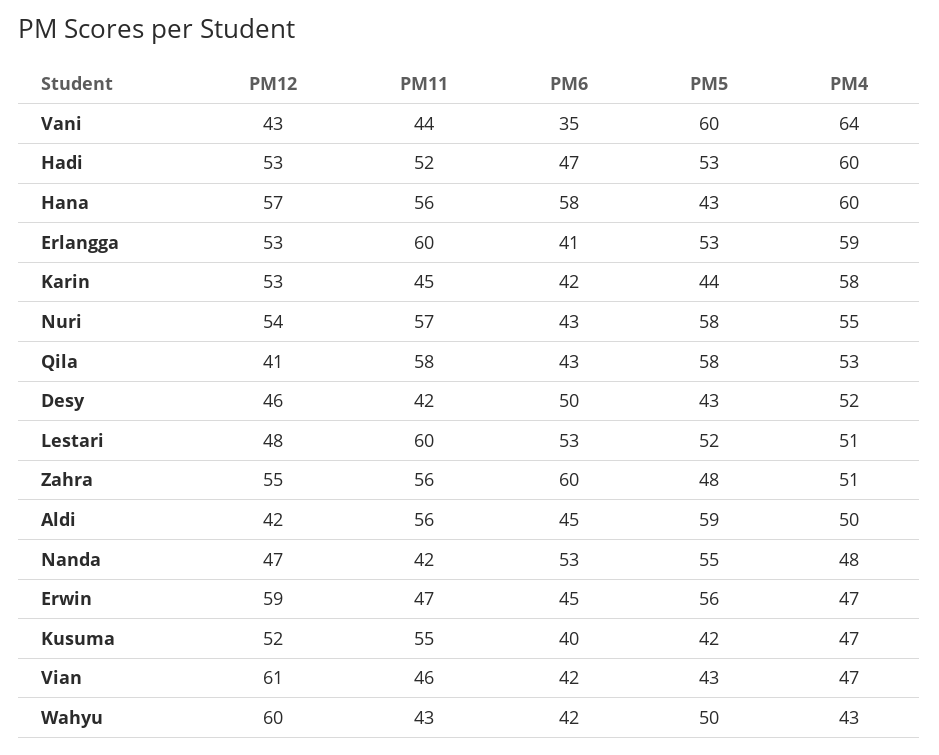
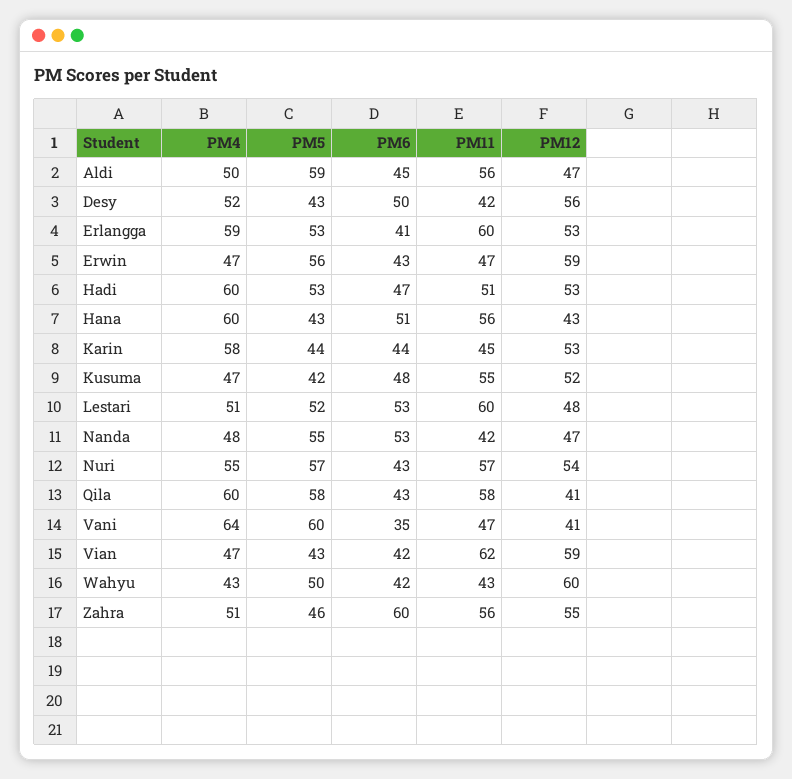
  {
    "PM12": {
-     "Vani": 43,
+     "Vani": 41,
      "Hadi": 53,
-     "Hana": 57,
+     "Hana": 43,
      "Erlangga": 53,
      "Karin": 53,
      "Nuri": 54,
      "Qila": 41,
-     "Desy": 46,
+     "Desy": 56,
      "Lestari": 48,
      "Zahra": 55,
-     "Aldi": 42,
+     "Aldi": 47,
      "Nanda": 47,
      "Erwin": 59,
      "Kusuma": 52,
-     "Vian": 61,
+     "Vian": 59,
      "Wahyu": 60
    },
    "PM11": {
-     "Vani": 44,
+     "Vani": 47,
-     "Hadi": 52,
+     "Hadi": 51,
      "Hana": 56,
      "Erlangga": 60,
      "Karin": 45,
      "Nuri": 57,
      "Qila": 58,
      "Desy": 42,
      "Lestari": 60,
      "Zahra": 56,
      "Aldi": 56,
      "Nanda": 42,
      "Erwin": 47,
      "Kusuma": 55,
-     "Vian": 46,
+     "Vian": 62,
      "Wahyu": 43
    },
    "PM6": {
      "Vani": 35,
      "Hadi": 47,
-     "Hana": 58,
+     "Hana": 51,
      "Erlangga": 41,
-     "Karin": 42,
+     "Karin": 44,
      "Nuri": 43,
      "Qila": 43,
      "Desy": 50,
      "Lestari": 53,
      "Zahra": 60,
      "Aldi": 45,
      "Nanda": 53,
-     "Erwin": 45,
+     "Erwin": 43,
-     "Kusuma": 40,
+     "Kusuma": 48,
      "Vian": 42,
      "Wahyu": 42
    },
    "PM5": {
      "Vani": 60,
      "Hadi": 53,
      "Hana": 43,
      "Erlangga": 53,
      "Karin": 44,
-     "Nuri": 58,
+     "Nuri": 57,
      "Qila": 58,
      "Desy": 43,
      "Lestari": 52,
-     "Zahra": 48,
+     "Zahra": 46,
      "Aldi": 59,
      "Nanda": 55,
      "Erwin": 56,
      "Kusuma": 42,
      "Vian": 43,
      "Wahyu": 50
    },
    "PM4": {
      "Vani": 64,
      "Hadi": 60,
      "Hana": 60,
      "Erlangga": 59,
      "Karin": 58,
      "Nuri": 55,
-     "Qila": 53,
+     "Qila": 60,
      "Desy": 52,
      "Lestari": 51,
      "Zahra": 51,
      "Aldi": 50,
      "Nanda": 48,
      "Erwin": 47,
      "Kusuma": 47,
      "Vian": 47,
      "Wahyu": 43
    }
  }

